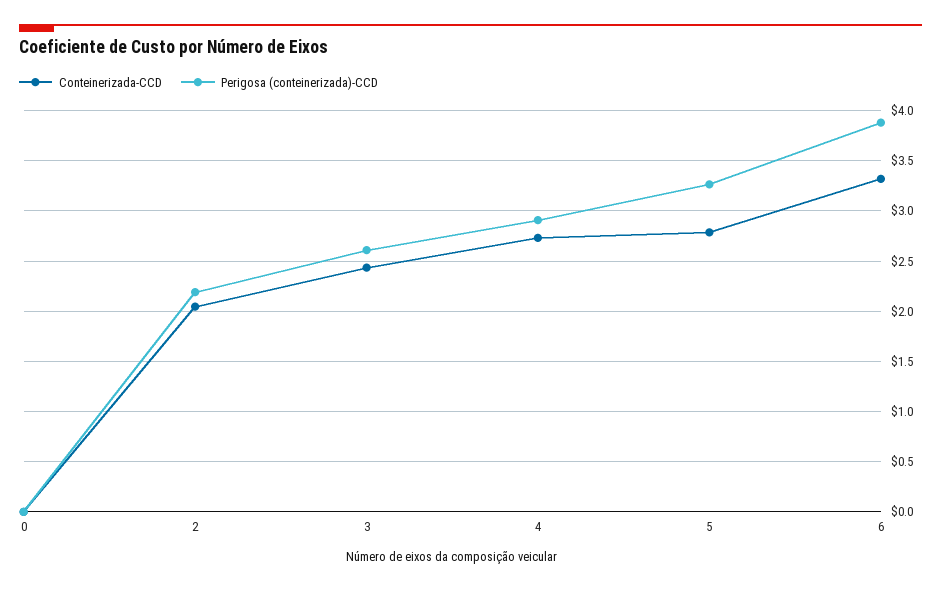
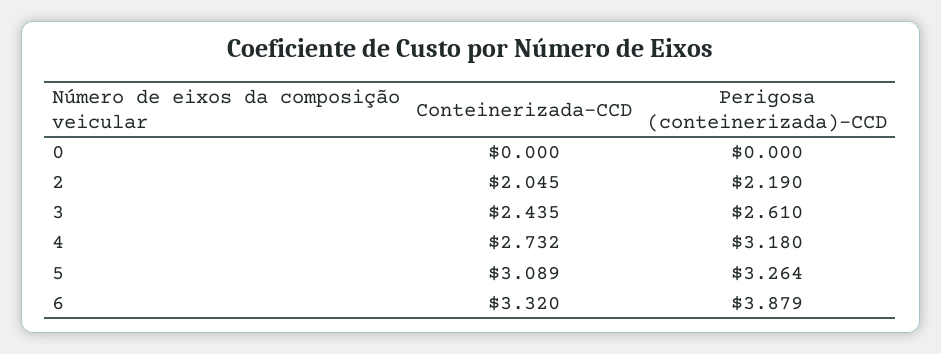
  {
    "Conteinerizada-CCD": {
      "0": 0,
      "2": 2.045,
      "3": 2.435,
      "4": 2.732,
-     "5": 2.8,
+     "5": 3.089,
      "6": 3.32
    },
    "Perigosa (conteinerizada)-CCD": {
      "0": 0,
      "2": 2.19,
      "3": 2.61,
-     "4": 2.9,
+     "4": 3.18,
      "5": 3.264,
      "6": 3.879
    }
  }

